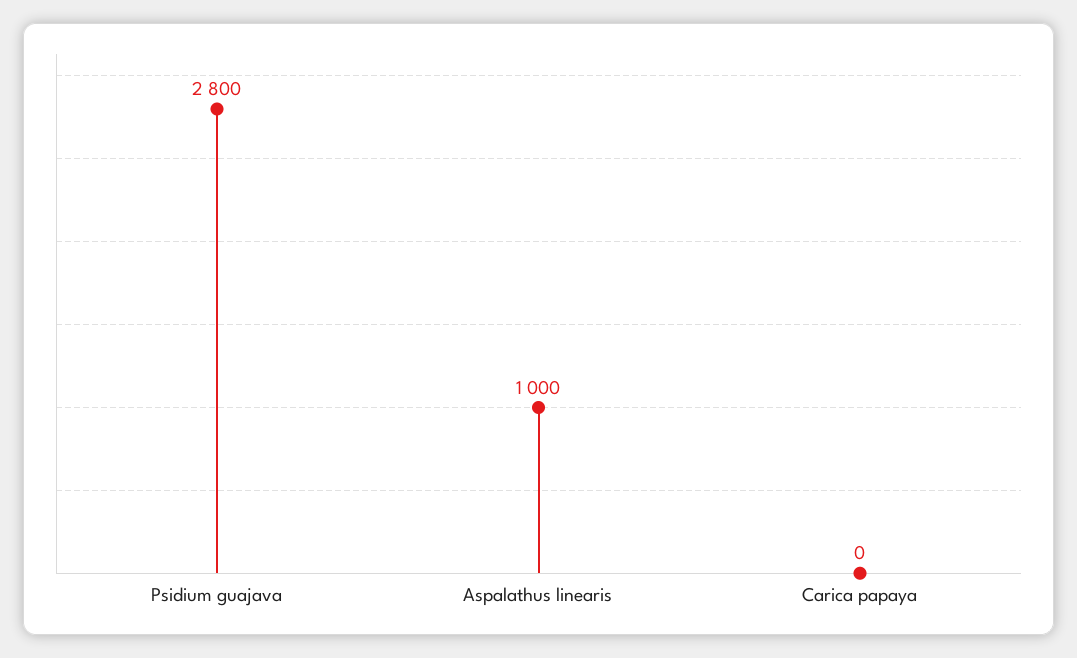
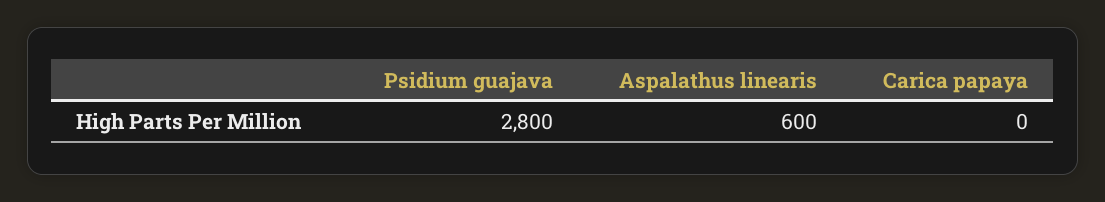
  {
    "Psidium guajava": 2800,
-   "Aspalathus linearis": 1000,
+   "Aspalathus linearis": 600,
    "Carica papaya": 0
  }

